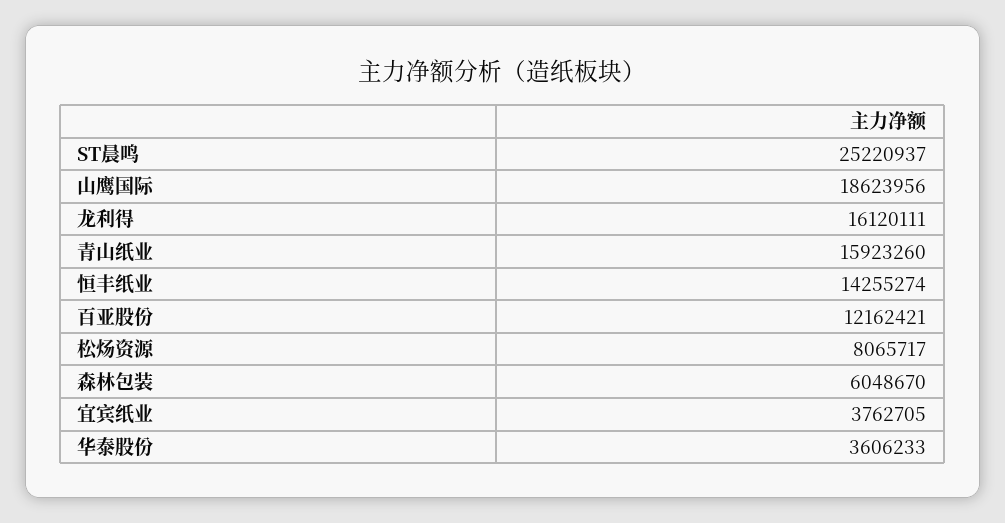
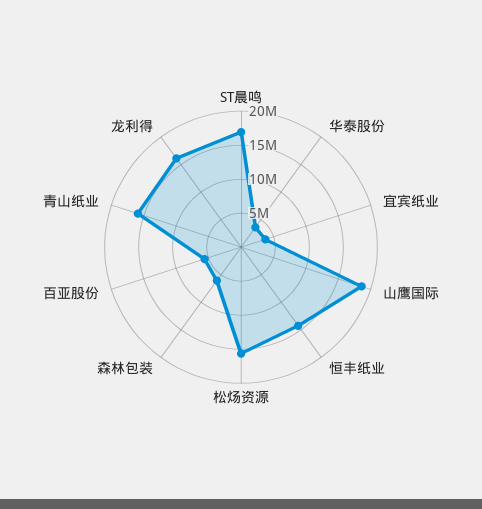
  {
-   "ST晨鸣": 25220937,
+   "ST晨鸣": 17500000,
    "山鹰国际": 18623956,
    "龙利得": 16120111,
    "青山纸业": 15923260,
    "恒丰纸业": 14255274,
-   "百亚股份": 12162421,
+   "百亚股份": 5000000,
-   "松炀资源": 8065717,
+   "松炀资源": 15000000,
    "森林包装": 6048670,
    "宜宾纸业": 3762705,
    "华泰股份": 3606233
  }

